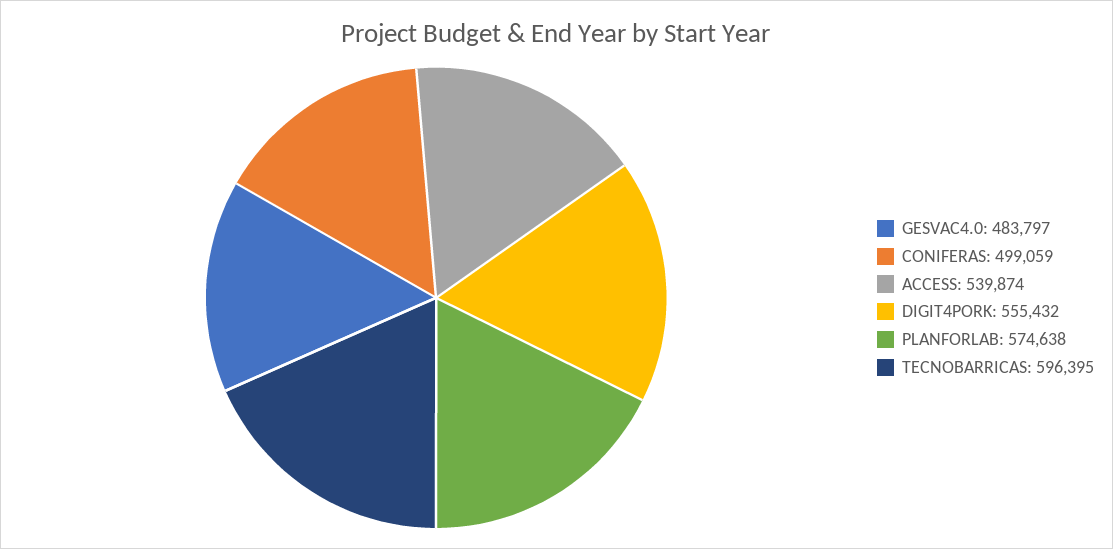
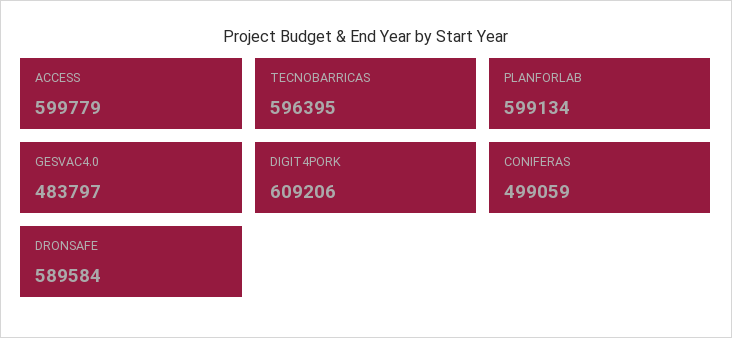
  {
    "GESVAC4.0": 483797,
    "CONIFERAS": 499059,
-   "ACCESS": 539874,
+   "ACCESS": 599779,
-   "DIGIT4PORK": 555432,
+   "DIGIT4PORK": 609206,
-   "PLANFORLAB": 574638,
+   "PLANFORLAB": 599134,
-   "TECNOBARRICAS": 596395
+   "TECNOBARRICAS": 596395,
+   "DRONSAFE": 589584
  }

